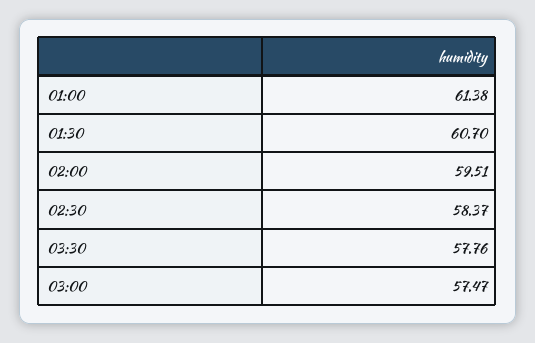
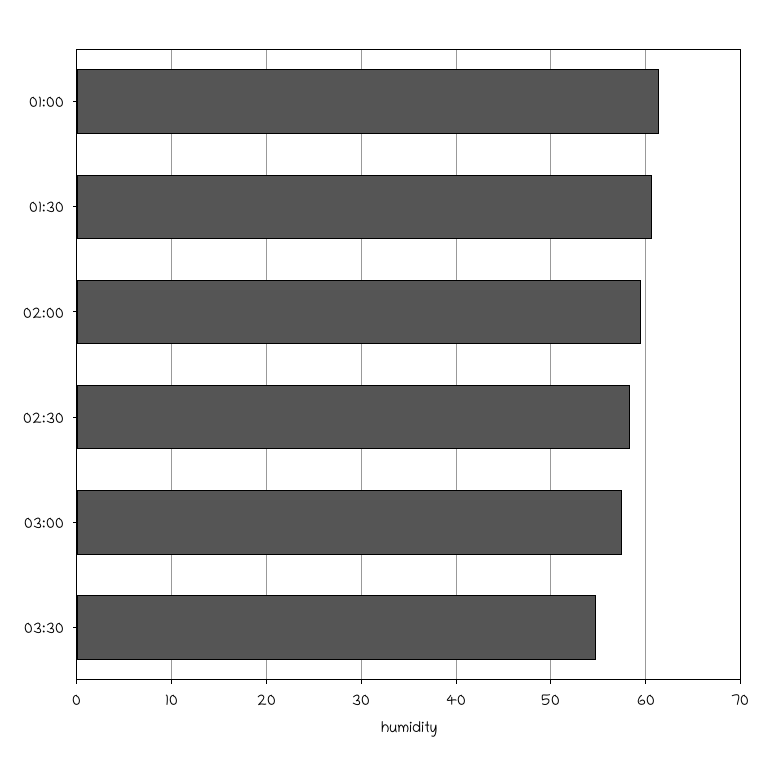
  {
    "01:00": 61.38,
    "01:30": 60.7,
    "02:00": 59.51,
    "02:30": 58.37,
-   "03:30": 57.76,
+   "03:30": 55,
    "03:00": 57.47
  }

